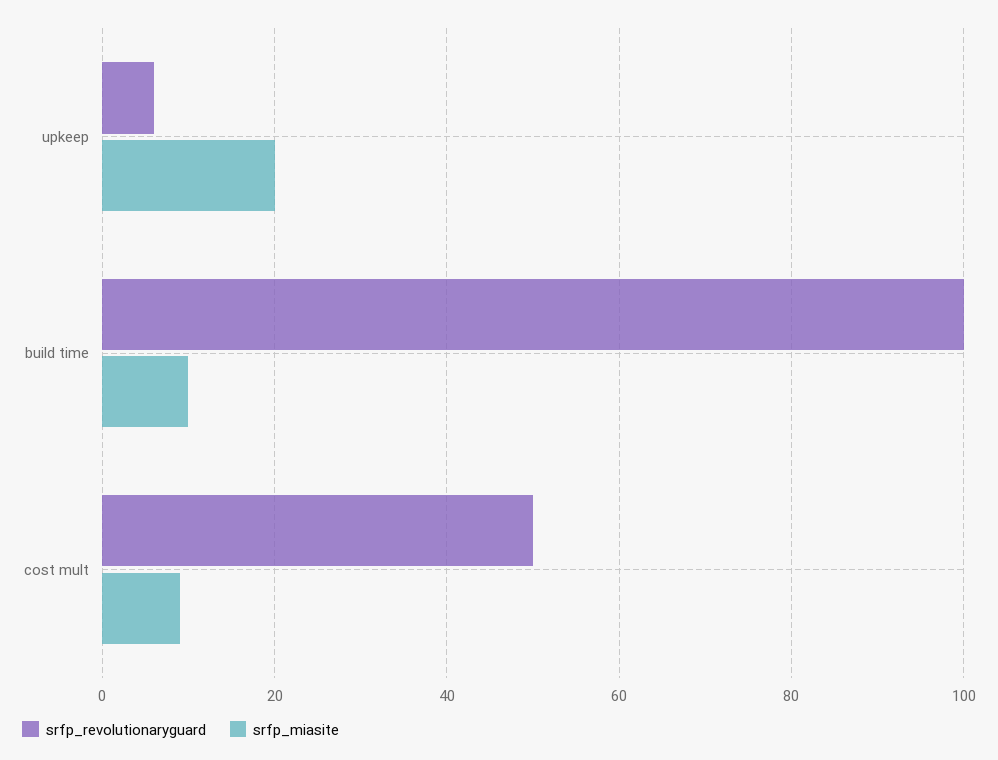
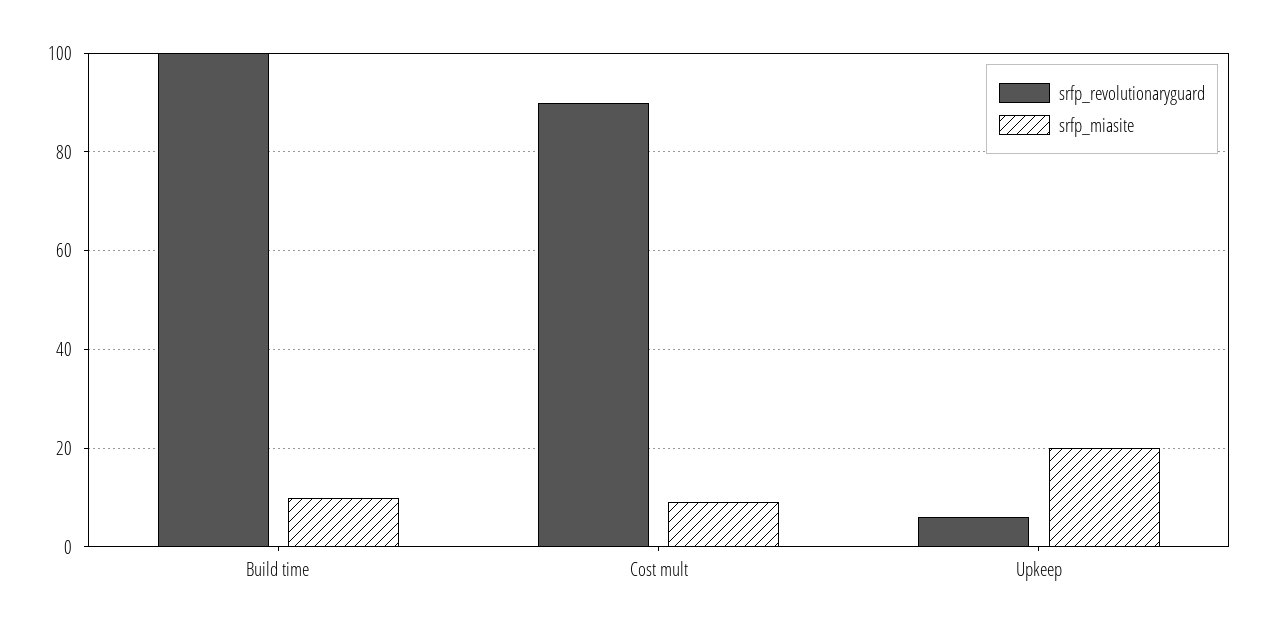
  {
    "srfp_revolutionaryguard": {
      "upkeep": 5,
      "build time": 100,
-     "cost mult": 50
+     "cost mult": 90
    },
    "srfp_miasite": {
      "upkeep": 20,
      "build time": 10,
      "cost mult": 10
    }
  }

